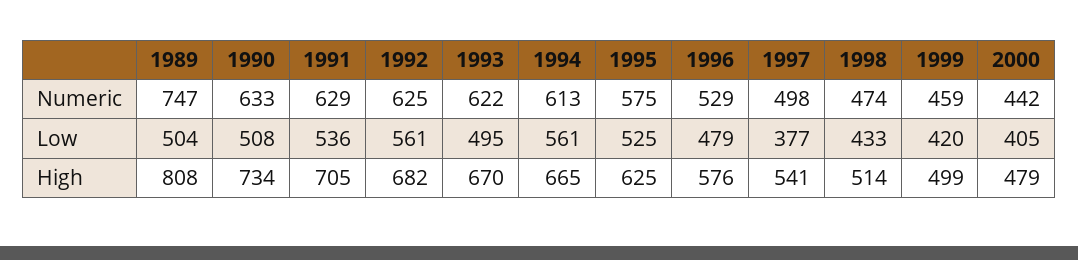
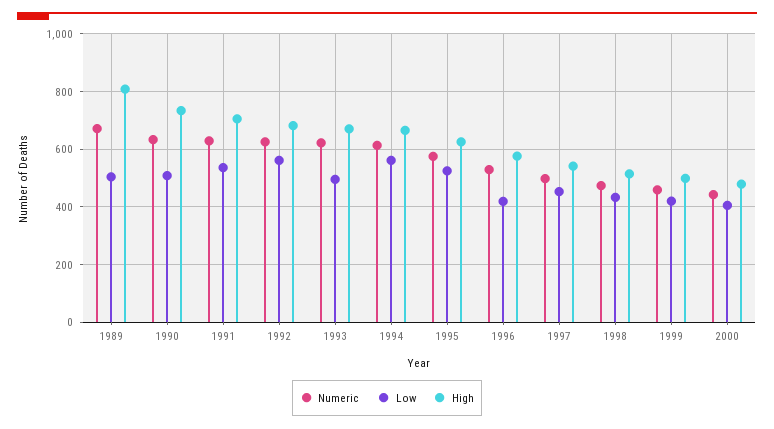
  {
    "Numeric": {
-     "1989": 747,
+     "1989": 675,
      "1990": 633,
      "1991": 629,
      "1992": 625,
      "1993": 622,
      "1994": 613,
      "1995": 575,
      "1996": 529,
      "1997": 498,
      "1998": 474,
      "1999": 459,
      "2000": 442
    },
    "Low": {
      "1989": 504,
      "1990": 508,
      "1991": 536,
      "1992": 561,
      "1993": 495,
      "1994": 561,
      "1995": 525,
-     "1996": 479,
+     "1996": 425,
-     "1997": 377,
+     "1997": 450,
      "1998": 433,
      "1999": 420,
      "2000": 405
    },
    "High": {
      "1989": 808,
      "1990": 734,
      "1991": 705,
      "1992": 682,
      "1993": 670,
      "1994": 665,
      "1995": 625,
      "1996": 576,
      "1997": 541,
      "1998": 514,
      "1999": 499,
      "2000": 479
    }
  }

